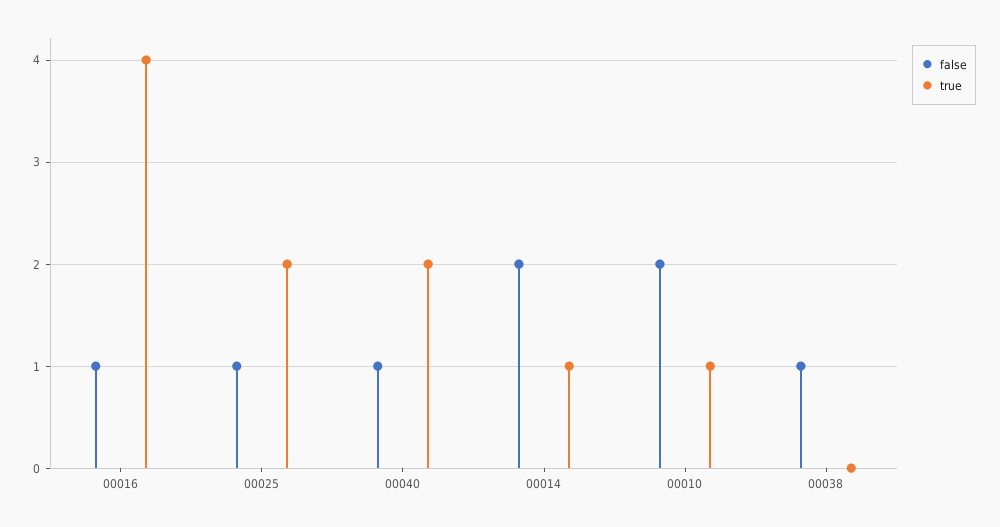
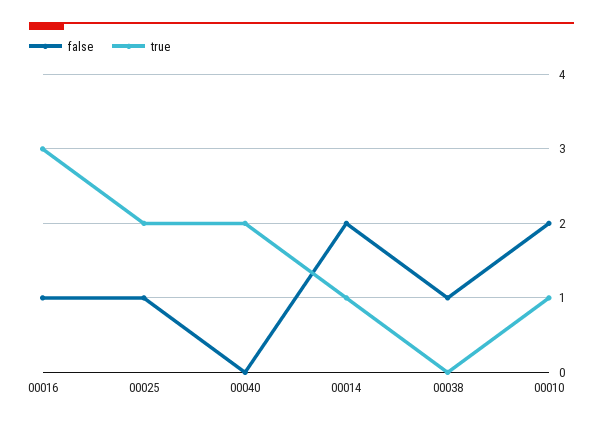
  {
    "false": {
      "00016": 1,
      "00025": 1,
-     "00040": 1,
+     "00040": 0,
      "00014": 2,
      "00010": 2,
      "00038": 1
    },
    "true": {
-     "00016": 4,
+     "00016": 3,
      "00025": 2,
      "00040": 2,
      "00014": 1,
      "00010": 1,
      "00038": 0
    }
  }

